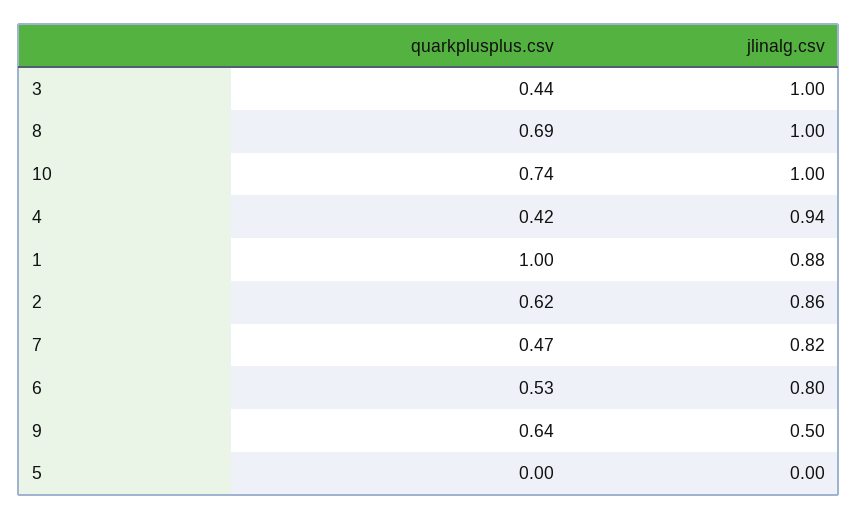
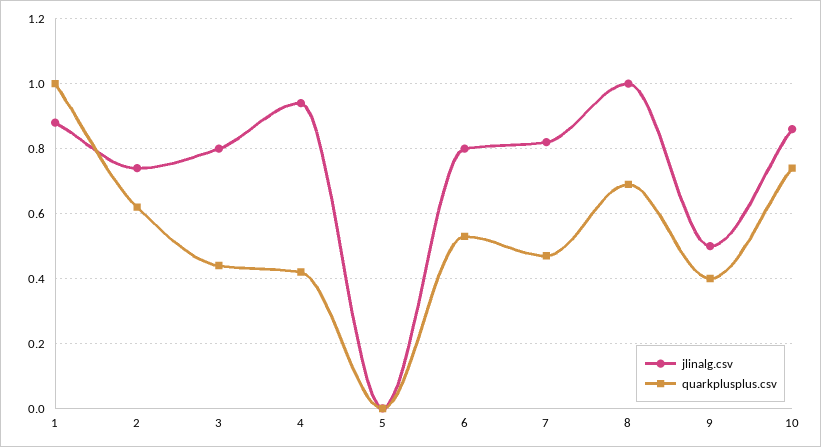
  {
    "quarkplusplus.csv": {
      "3": 0.44,
      "8": 0.69,
      "10": 0.74,
      "4": 0.42,
      "1": 1,
      "2": 0.62,
      "7": 0.47,
      "6": 0.53,
-     "9": 0.64,
+     "9": 0.4,
      "5": 0
    },
    "jlinalg.csv": {
-     "3": 1,
+     "3": 0.8,
      "8": 1,
-     "10": 1,
+     "10": 0.85,
      "4": 0.94,
      "1": 0.88,
-     "2": 0.86,
+     "2": 0.75,
      "7": 0.82,
      "6": 0.8,
      "9": 0.5,
      "5": 0
    }
  }

